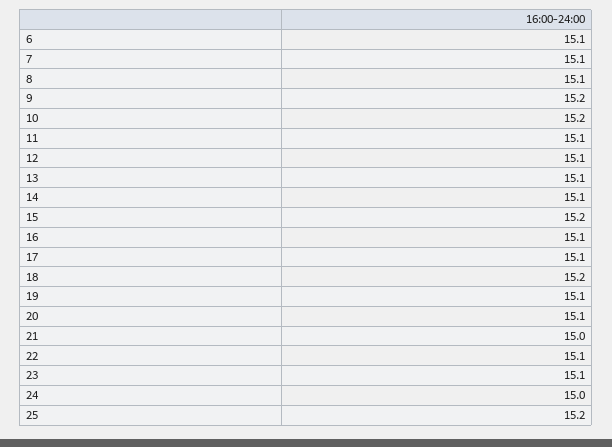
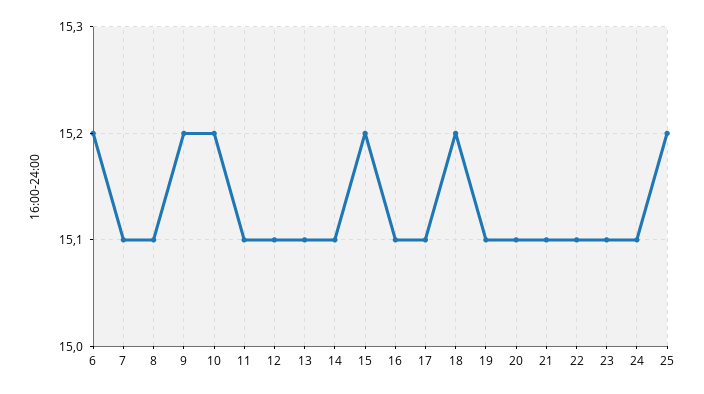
  {
-   "6": 15.1,
+   "6": 15.2,
    "7": 15.1,
    "8": 15.1,
    "9": 15.2,
    "10": 15.2,
    "11": 15.1,
    "12": 15.1,
    "13": 15.1,
    "14": 15.1,
    "15": 15.2,
    "16": 15.1,
    "17": 15.1,
    "18": 15.2,
    "19": 15.1,
    "20": 15.1,
-   "21": 15,
+   "21": 15.1,
    "22": 15.1,
    "23": 15.1,
-   "24": 15,
+   "24": 15.1,
    "25": 15.2
  }

